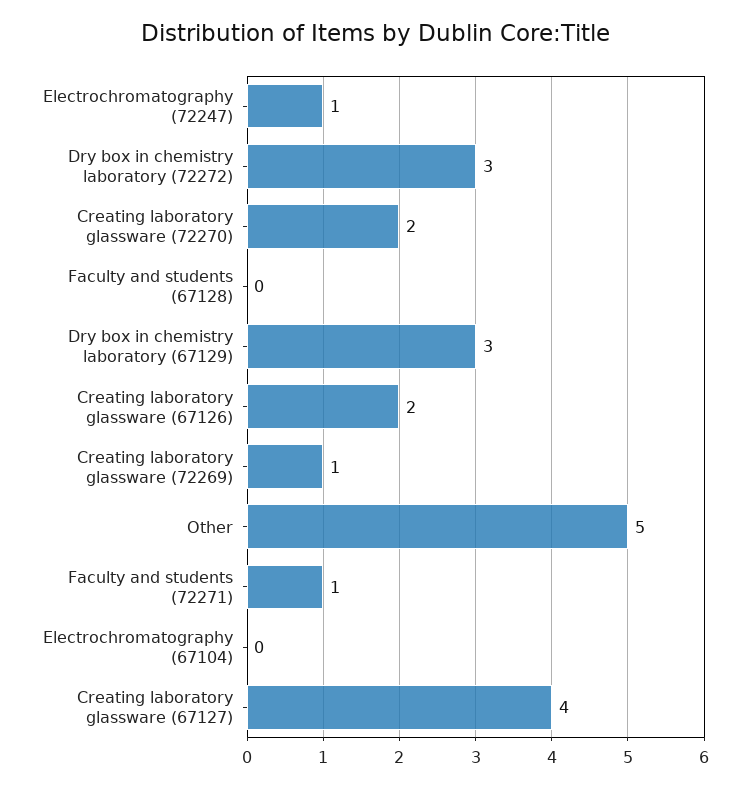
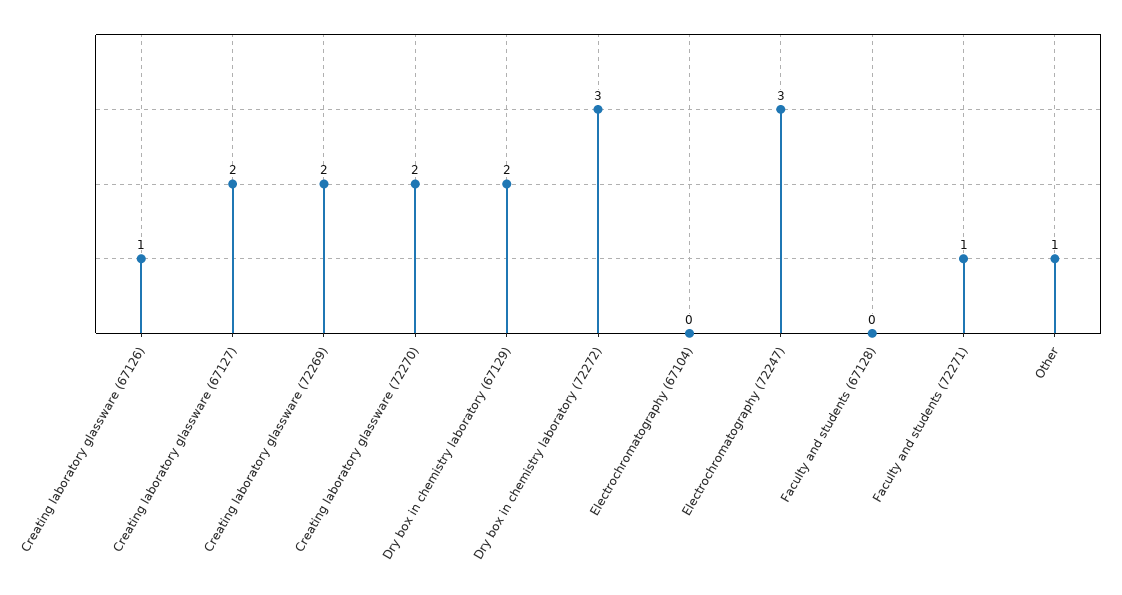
  {
-   "Electrochromatography (72247)": 1,
+   "Electrochromatography (72247)": 3,
    "Dry box in chemistry laboratory (72272)": 3,
    "Creating laboratory glassware (72270)": 2,
    "Faculty and students (67128)": 0,
-   "Dry box in chemistry laboratory (67129)": 3,
+   "Dry box in chemistry laboratory (67129)": 2,
-   "Creating laboratory glassware (67126)": 2,
+   "Creating laboratory glassware (67126)": 1,
-   "Creating laboratory glassware (72269)": 1,
+   "Creating laboratory glassware (72269)": 2,
-   "Other": 5,
+   "Other": 1,
    "Faculty and students (72271)": 1,
    "Electrochromatography (67104)": 0,
-   "Creating laboratory glassware (67127)": 4
+   "Creating laboratory glassware (67127)": 2
  }

